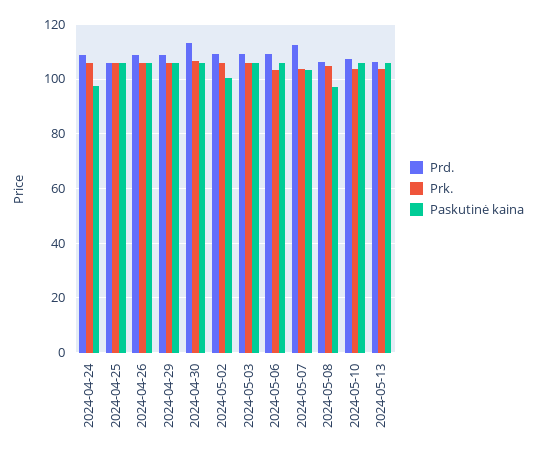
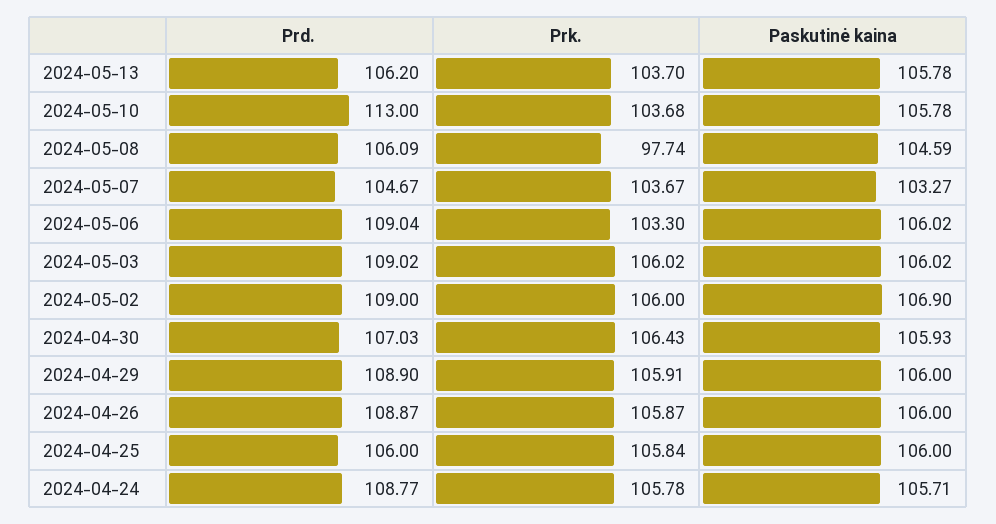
  {
    "Prd.": {
      "2024-04-24": 108.77,
      "2024-04-25": 106,
      "2024-04-26": 108.87,
      "2024-04-29": 108.9,
-     "2024-04-30": 112.5,
+     "2024-04-30": 107.03,
      "2024-05-02": 109,
      "2024-05-03": 109.02,
      "2024-05-06": 109.04,
-     "2024-05-07": 112.5,
+     "2024-05-07": 104.67,
      "2024-05-08": 106.09,
-     "2024-05-10": 107.5,
+     "2024-05-10": 113,
      "2024-05-13": 106.2
    },
    "Prk.": {
      "2024-04-24": 105.78,
      "2024-04-25": 105.84,
      "2024-04-26": 105.87,
      "2024-04-29": 105.91,
      "2024-04-30": 106.43,
      "2024-05-02": 106,
      "2024-05-03": 106.02,
      "2024-05-06": 103.3,
      "2024-05-07": 103.67,
-     "2024-05-08": 105,
+     "2024-05-08": 97.74,
      "2024-05-10": 103.68,
      "2024-05-13": 103.7
    },
    "Paskutinė kaina": {
-     "2024-04-24": 97.5,
+     "2024-04-24": 105.71,
      "2024-04-25": 106,
      "2024-04-26": 106,
      "2024-04-29": 106,
      "2024-04-30": 105.93,
-     "2024-05-02": 100,
+     "2024-05-02": 106.9,
      "2024-05-03": 106.02,
      "2024-05-06": 106.02,
      "2024-05-07": 103.27,
-     "2024-05-08": 97.5,
+     "2024-05-08": 104.59,
      "2024-05-10": 105.78,
      "2024-05-13": 105.78
    }
  }

